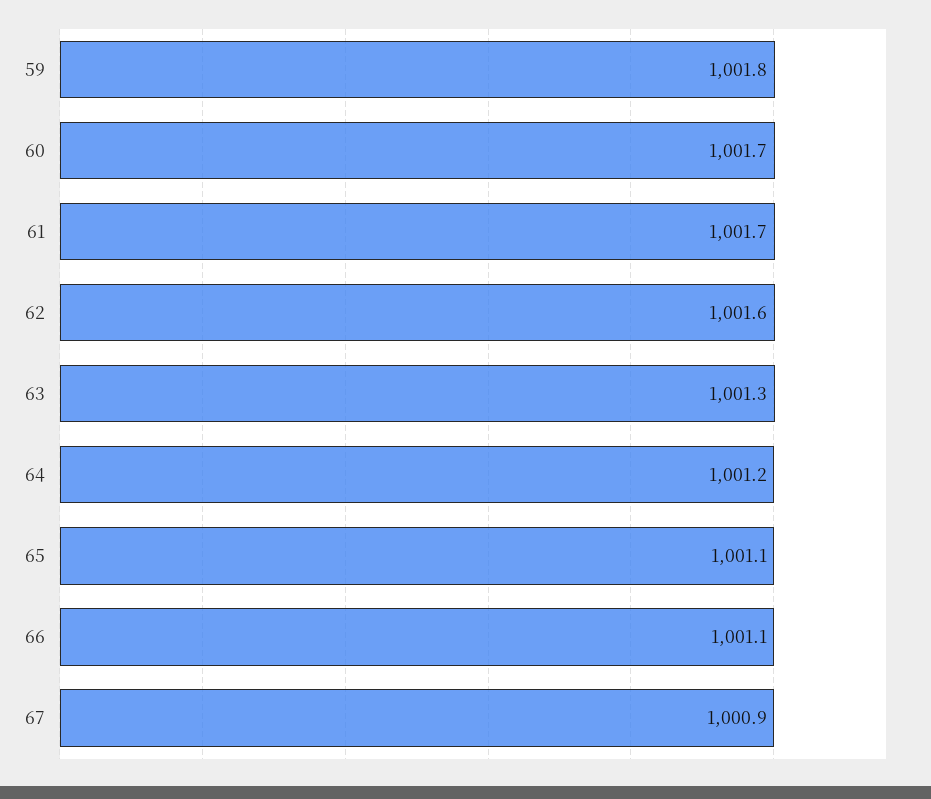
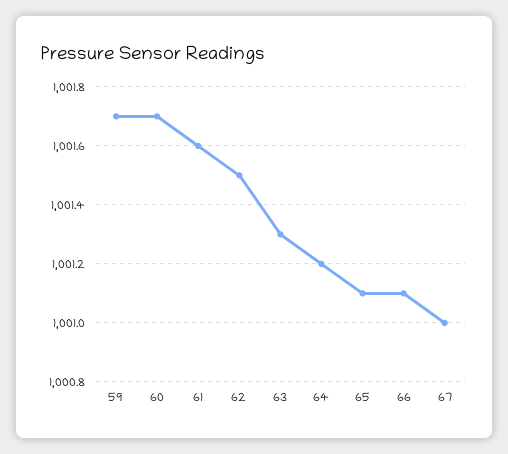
  {
-   "59": 1001.8,
+   "59": 1001.7,
    "60": 1001.7,
-   "61": 1001.7,
+   "61": 1001.6,
-   "62": 1001.6,
+   "62": 1001.5,
    "63": 1001.3,
    "64": 1001.2,
    "65": 1001.1,
    "66": 1001.1,
-   "67": 1000.9
+   "67": 1001
  }

